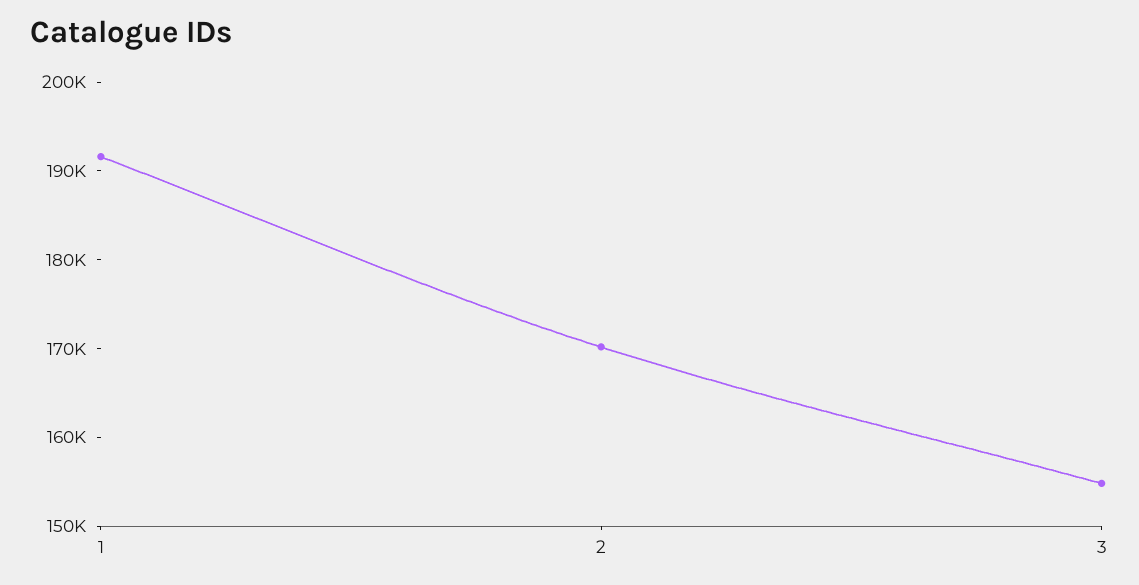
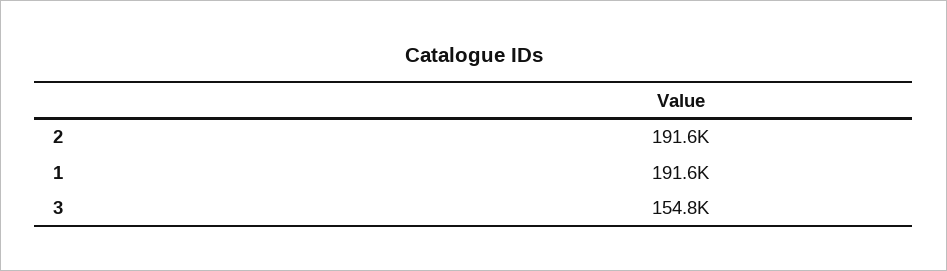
  {
    "1": 191600,
-   "2": 170000,
+   "2": 191600,
    "3": 154800
  }

